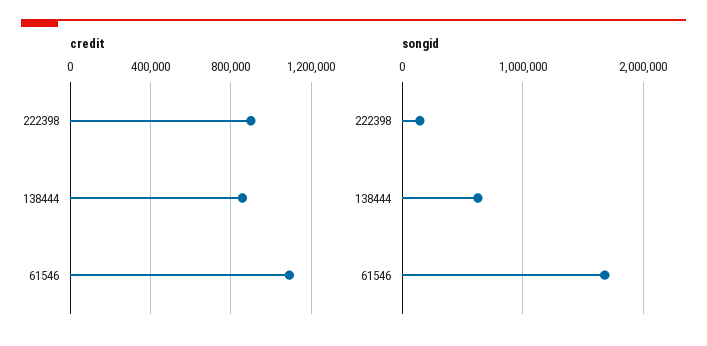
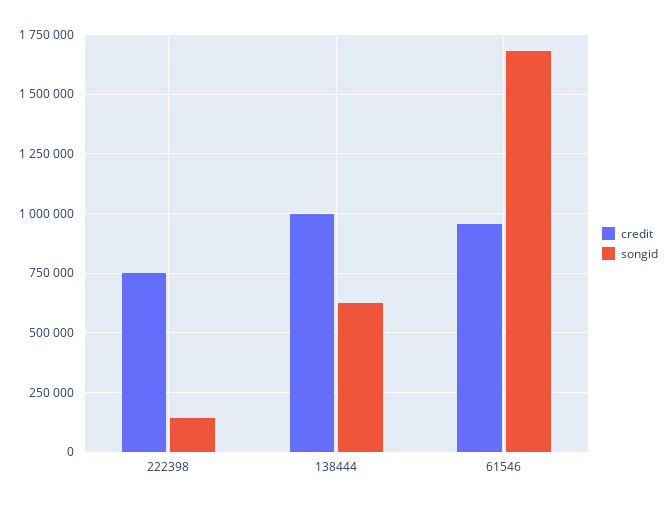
  {
    "credit": {
-     "222398": 900000,
+     "222398": 750000,
-     "138444": 850000,
+     "138444": 1000000,
-     "61546": 1100000
+     "61546": 950000
    },
    "songid": {
      "222398": 150000,
      "138444": 650000,
      "61546": 1700000
    }
  }

